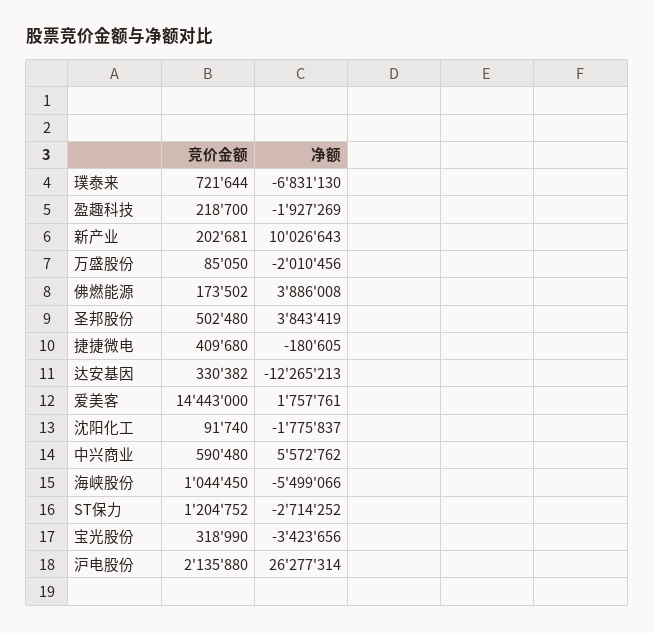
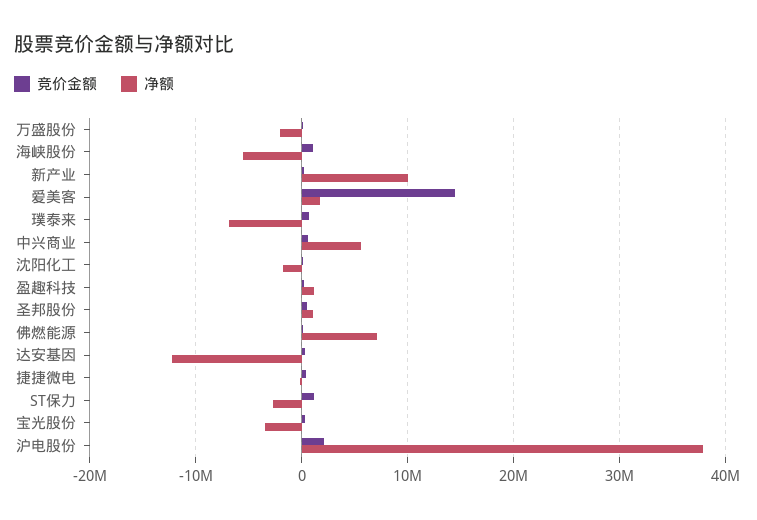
  {
    "竞价金额": {
      "璞泰来": 721644,
      "盈趣科技": 218700,
      "新产业": 202681,
      "万盛股份": 85050,
      "佛燃能源": 173502,
      "圣邦股份": 502480,
      "捷捷微电": 409680,
      "达安基因": 330382,
      "爱美客": 14443000,
      "沈阳化工": 91740,
      "中兴商业": 590480,
      "海峡股份": 1044450,
      "ST保力": 1204752,
      "宝光股份": 318990,
      "沪电股份": 2135880
    },
    "净额": {
      "璞泰来": -6831130,
-     "盈趣科技": -1927269,
+     "盈趣科技": 1000000,
      "新产业": 10026643,
      "万盛股份": -2010456,
-     "佛燃能源": 3886008,
+     "佛燃能源": 7000000,
-     "圣邦股份": 3843419,
+     "圣邦股份": 1000000,
      "捷捷微电": -180605,
      "达安基因": -12265213,
      "爱美客": 1757761,
      "沈阳化工": -1775837,
      "中兴商业": 5572762,
      "海峡股份": -5499066,
      "ST保力": -2714252,
      "宝光股份": -3423656,
-     "沪电股份": 26277314
+     "沪电股份": 38000000
    }
  }

